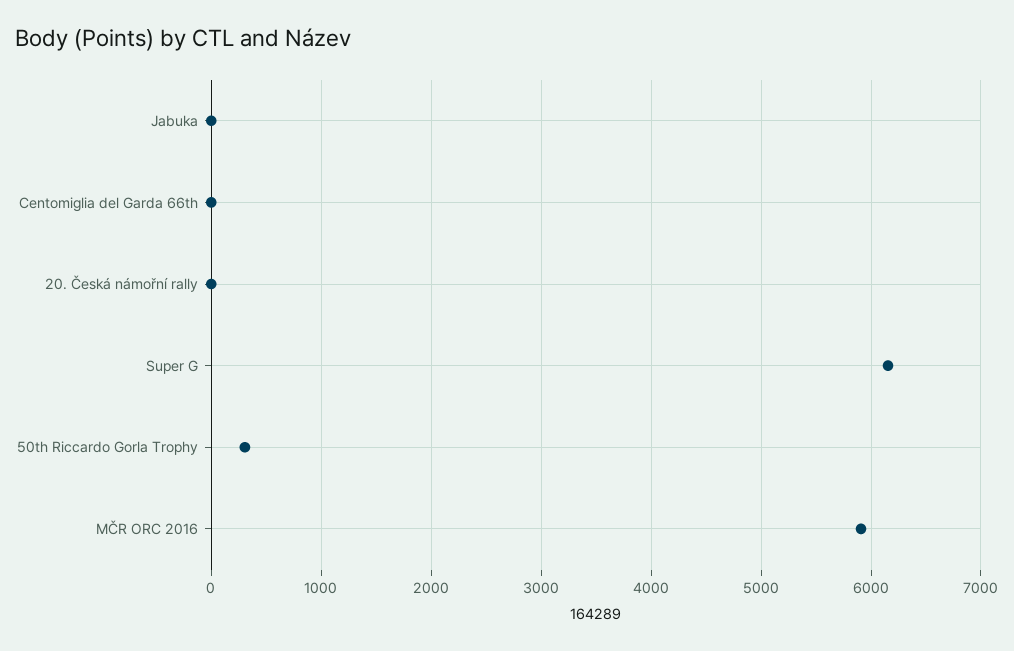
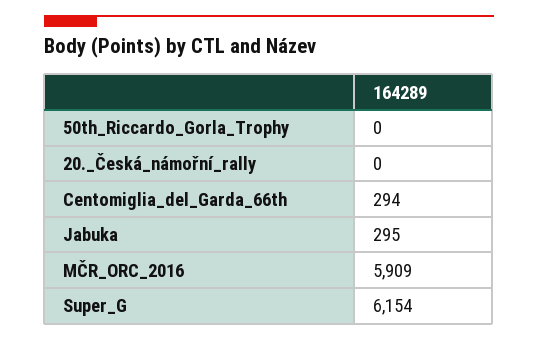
  {
-   "Jabuka": 0,
+   "Jabuka": 295,
-   "Centomiglia del Garda 66th": 0,
+   "Centomiglia del Garda 66th": 294,
    "20. Česká námořní rally": 0,
    "Super G": 6154,
-   "50th Riccardo Gorla Trophy": 300,
+   "50th Riccardo Gorla Trophy": 0,
    "MČR ORC 2016": 5909
  }

